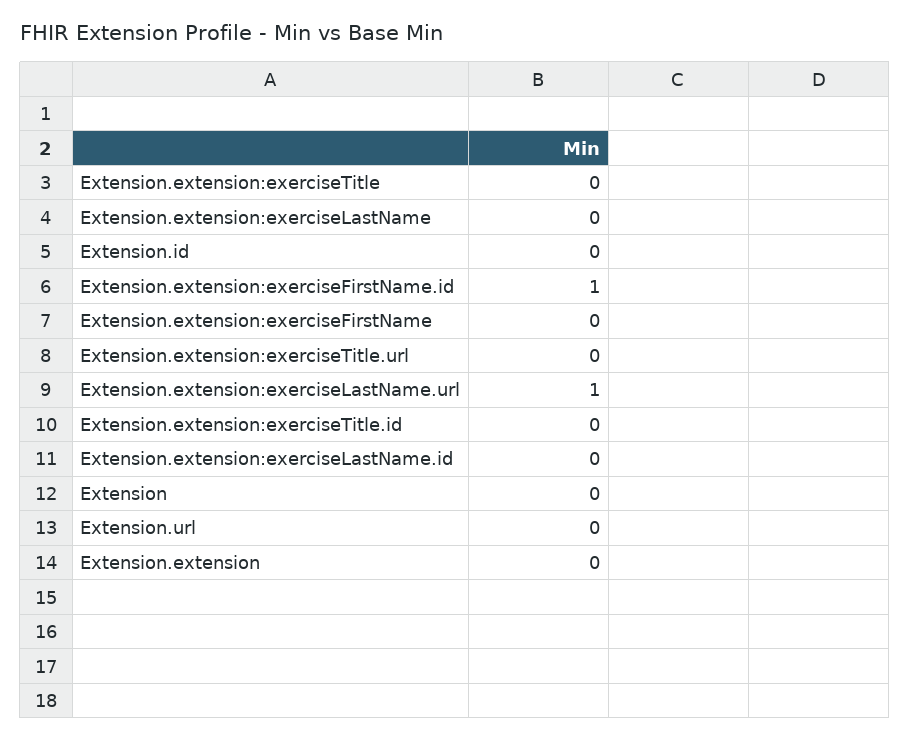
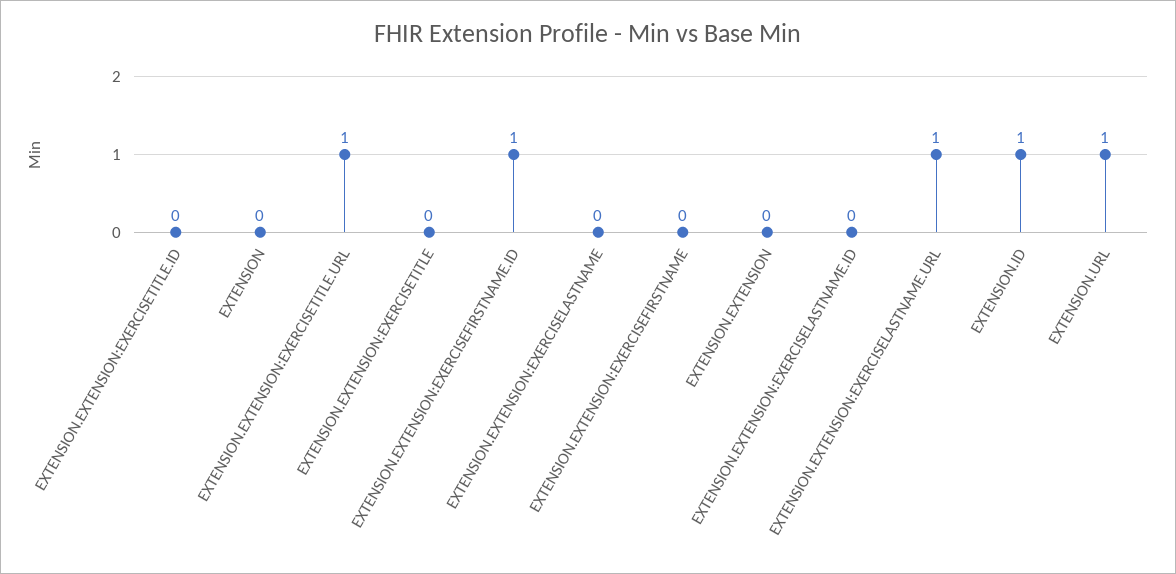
  {
    "Extension.extension:exerciseTitle": 0,
    "Extension.extension:exerciseLastName": 0,
-   "Extension.id": 0,
+   "Extension.id": 1,
    "Extension.extension:exerciseFirstName.id": 1,
    "Extension.extension:exerciseFirstName": 0,
-   "Extension.extension:exerciseTitle.url": 0,
+   "Extension.extension:exerciseTitle.url": 1,
    "Extension.extension:exerciseLastName.url": 1,
    "Extension.extension:exerciseTitle.id": 0,
    "Extension.extension:exerciseLastName.id": 0,
    "Extension": 0,
-   "Extension.url": 0,
+   "Extension.url": 1,
    "Extension.extension": 0
  }

